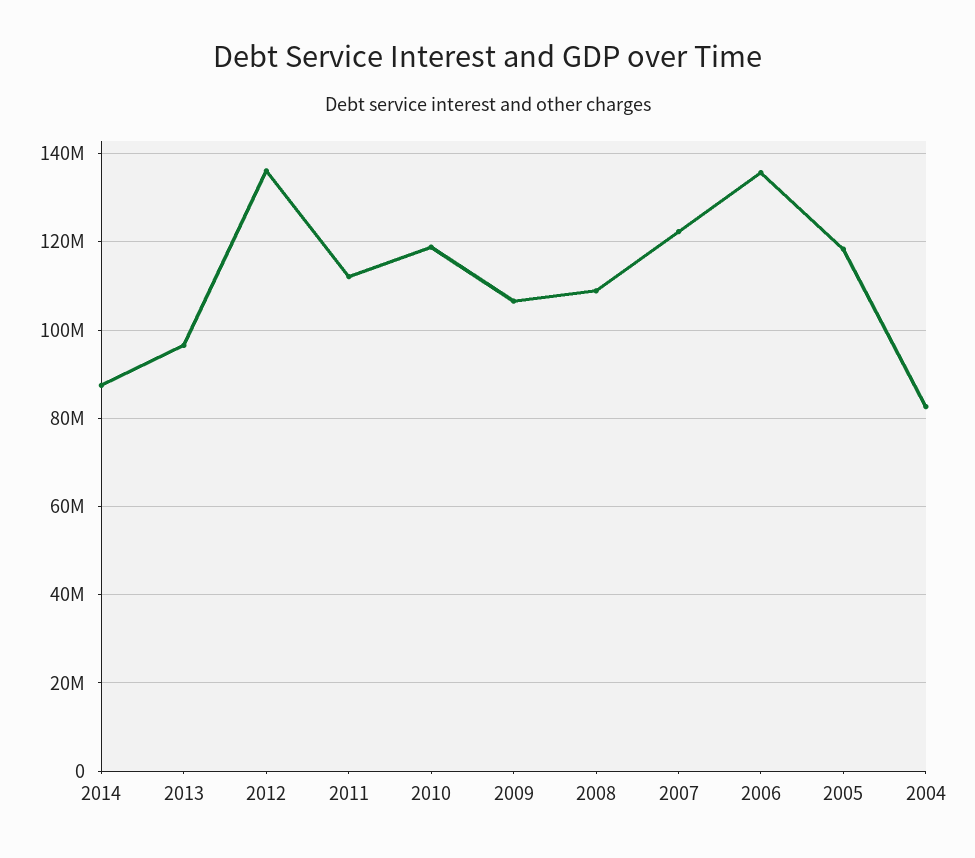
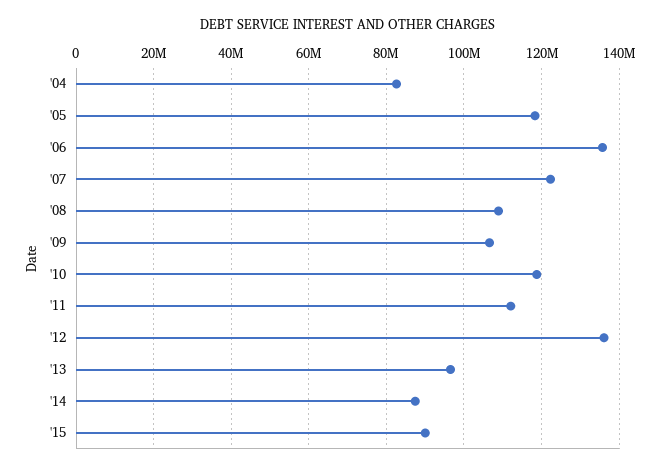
  {
    "2014": 88000000,
    "2013": 96000000,
    "2012": 136000000,
    "2011": 112000000,
    "2010": 118000000,
    "2009": 106000000,
    "2008": 108000000,
    "2007": 122000000,
    "2006": 136000000,
    "2005": 118000000,
-   "2004": 82000000
+   "2004": 82000000,
+   "'15": 90000000
  }

